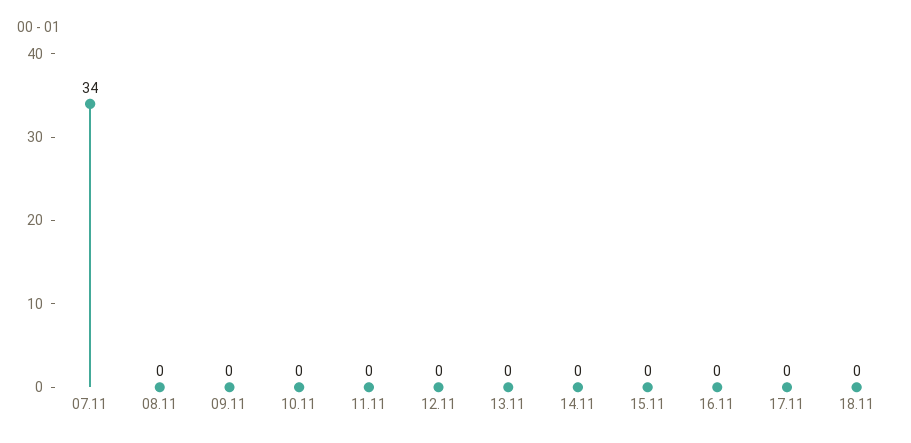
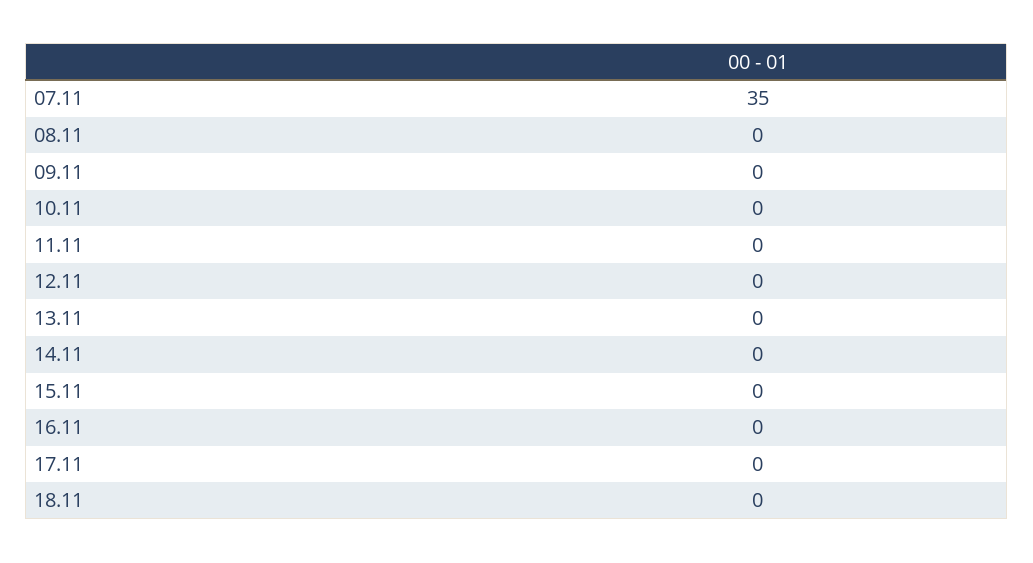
  {
-   "07.11": 34,
+   "07.11": 35,
    "08.11": 0,
    "09.11": 0,
    "10.11": 0,
    "11.11": 0,
    "12.11": 0,
    "13.11": 0,
    "14.11": 0,
    "15.11": 0,
    "16.11": 0,
    "17.11": 0,
    "18.11": 0
  }

